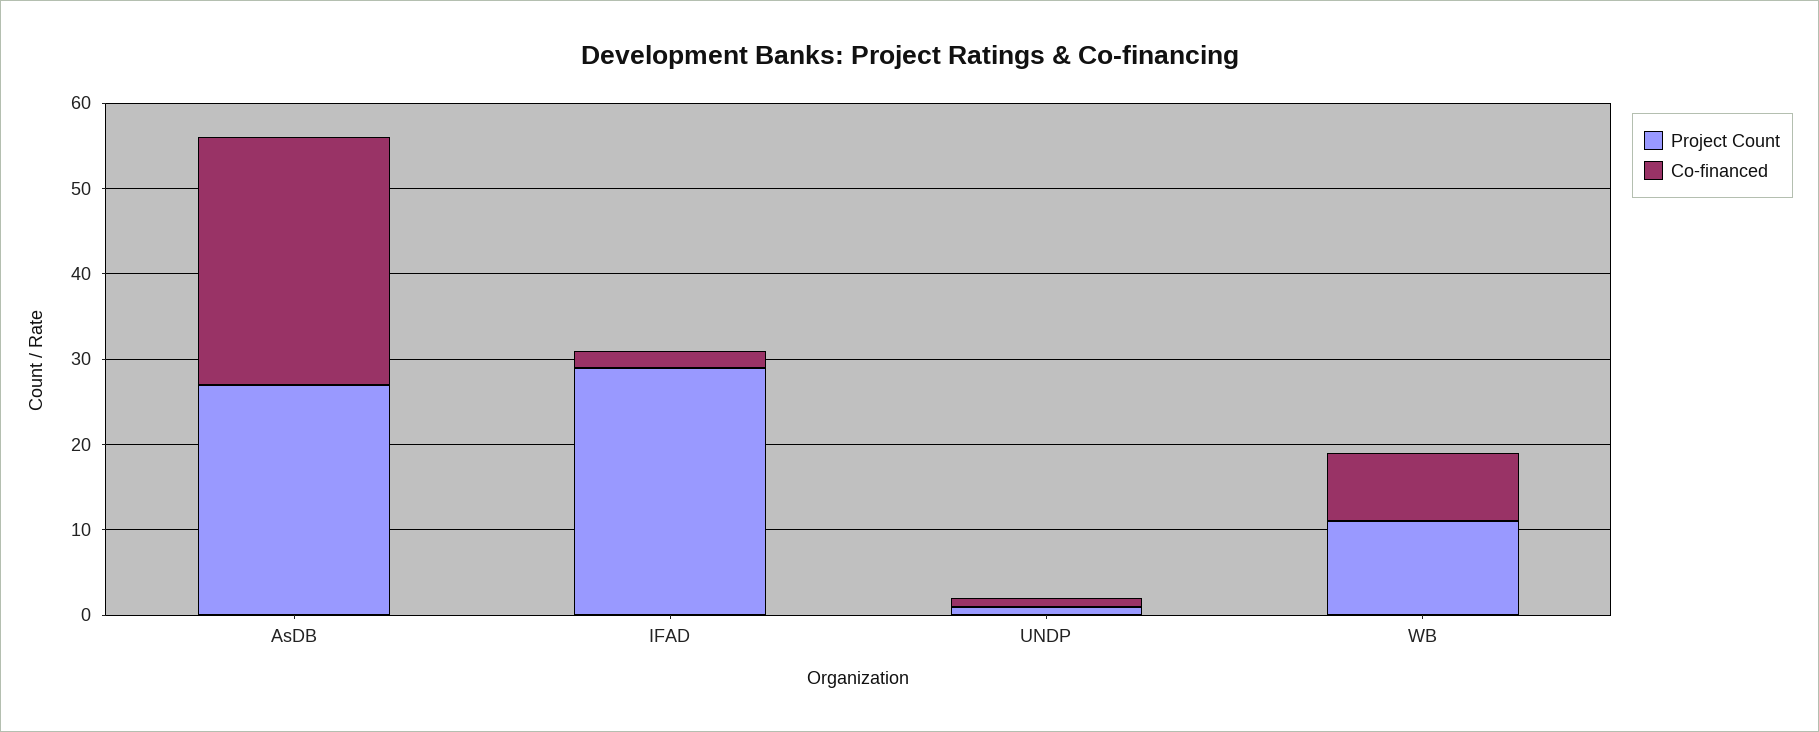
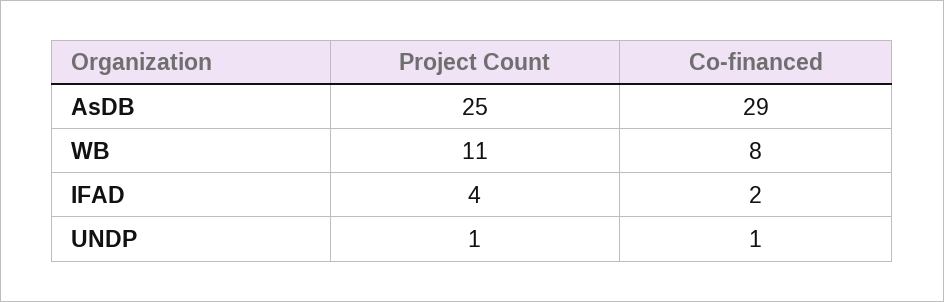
  {
    "Project Count": {
-     "AsDB": 27,
+     "AsDB": 25,
-     "IFAD": 29,
+     "IFAD": 4,
      "UNDP": 1,
      "WB": 11
    },
    "Co-financed": {
      "AsDB": 29,
      "IFAD": 2,
      "UNDP": 1,
      "WB": 8
    }
  }

